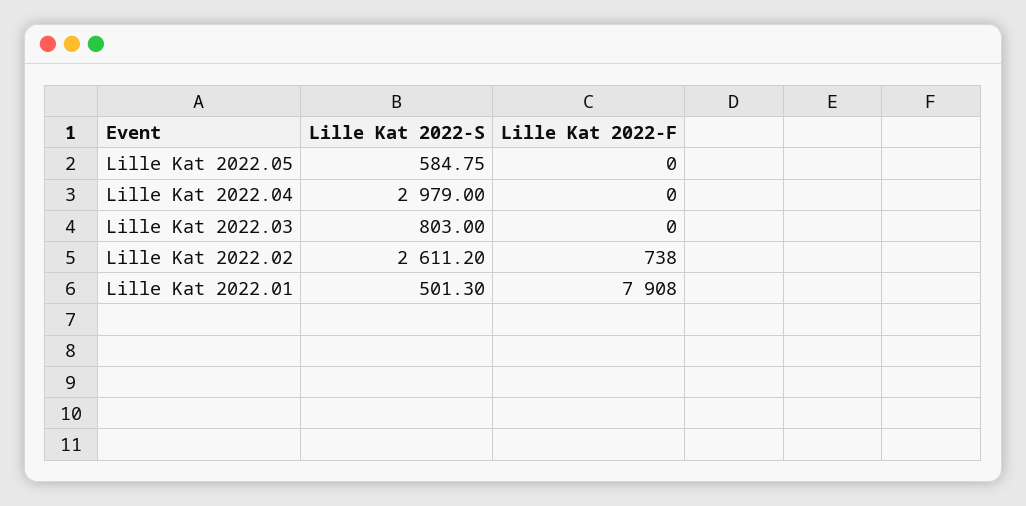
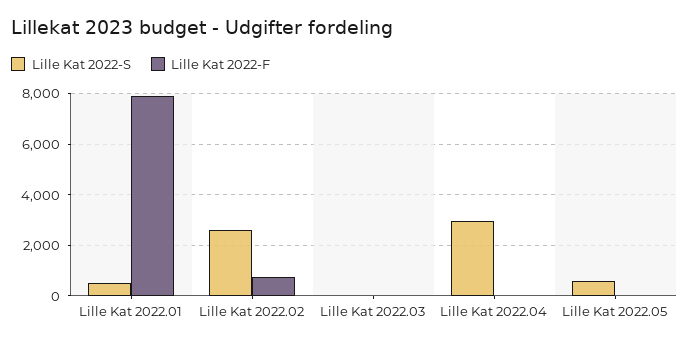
  {
    "Lille Kat 2022-S": {
      "Lille Kat 2022.05": 584.75,
      "Lille Kat 2022.04": 2979,
-     "Lille Kat 2022.03": 803,
+     "Lille Kat 2022.03": 0,
      "Lille Kat 2022.02": 2611.2,
      "Lille Kat 2022.01": 501.3
    },
    "Lille Kat 2022-F": {
      "Lille Kat 2022.05": 0,
      "Lille Kat 2022.04": 0,
      "Lille Kat 2022.03": 0,
      "Lille Kat 2022.02": 738,
      "Lille Kat 2022.01": 7908
    }
  }

